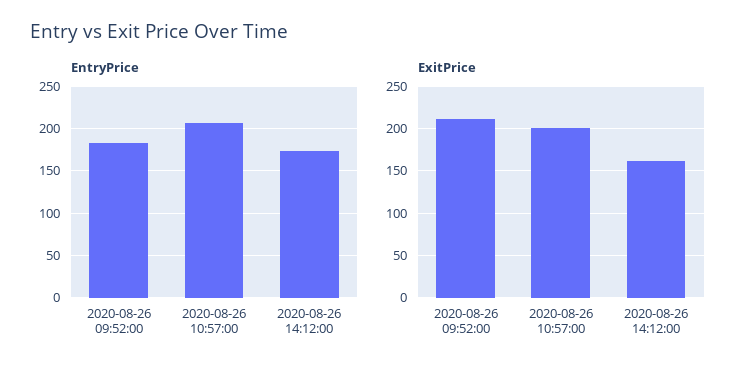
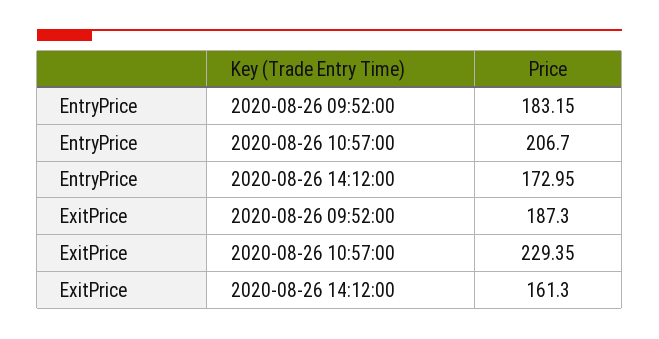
  {
    "EntryPrice": {
      "2020-08-26 09:52:00": 183.15,
      "2020-08-26 10:57:00": 206.7,
      "2020-08-26 14:12:00": 172.95
    },
    "ExitPrice": {
-     "2020-08-26 09:52:00": 210,
+     "2020-08-26 09:52:00": 187.3,
-     "2020-08-26 10:57:00": 200,
+     "2020-08-26 10:57:00": 229.35,
      "2020-08-26 14:12:00": 161.3
    }
  }

